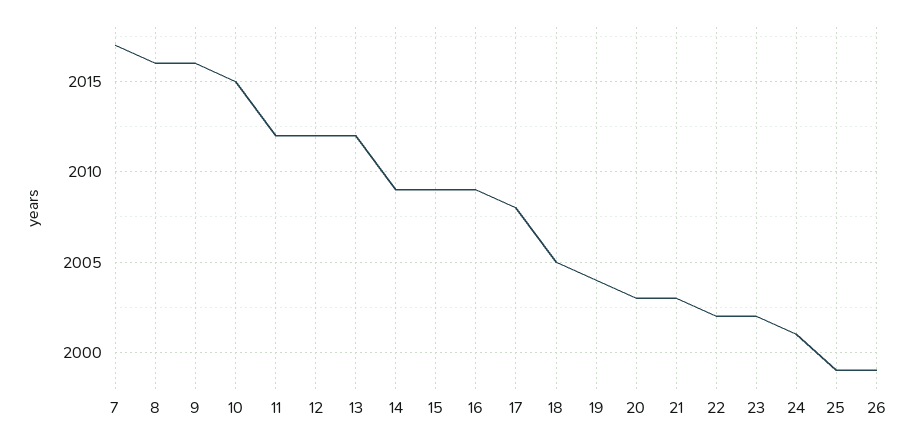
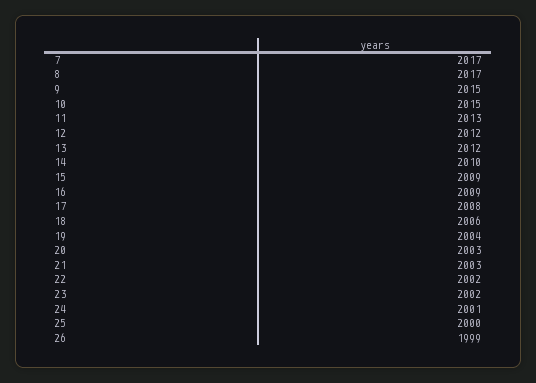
  {
    "7": 2017,
-   "8": 2016,
+   "8": 2017,
-   "9": 2016,
+   "9": 2015,
    "10": 2015,
-   "11": 2012,
+   "11": 2013,
    "12": 2012,
    "13": 2012,
-   "14": 2009,
+   "14": 2010,
    "15": 2009,
    "16": 2009,
    "17": 2008,
-   "18": 2005,
+   "18": 2006,
    "19": 2004,
    "20": 2003,
    "21": 2003,
    "22": 2002,
    "23": 2002,
    "24": 2001,
-   "25": 1999,
+   "25": 2000,
    "26": 1999
  }

